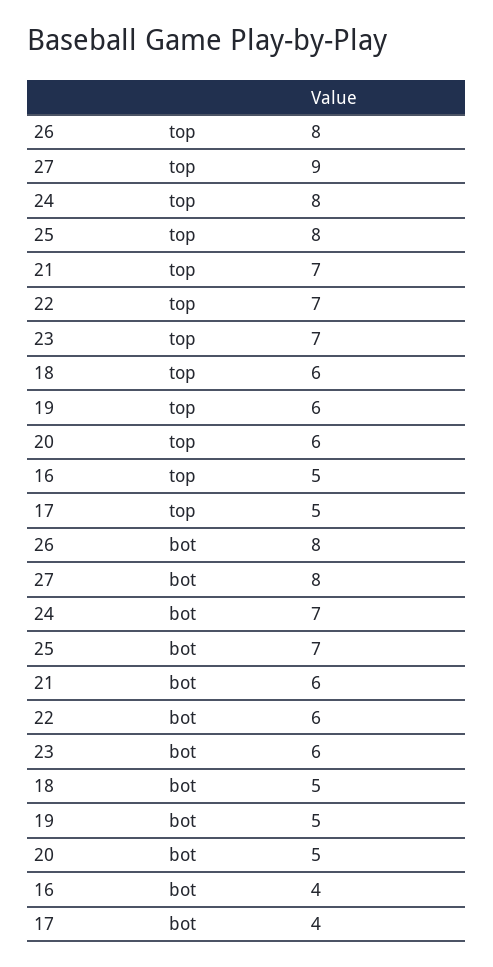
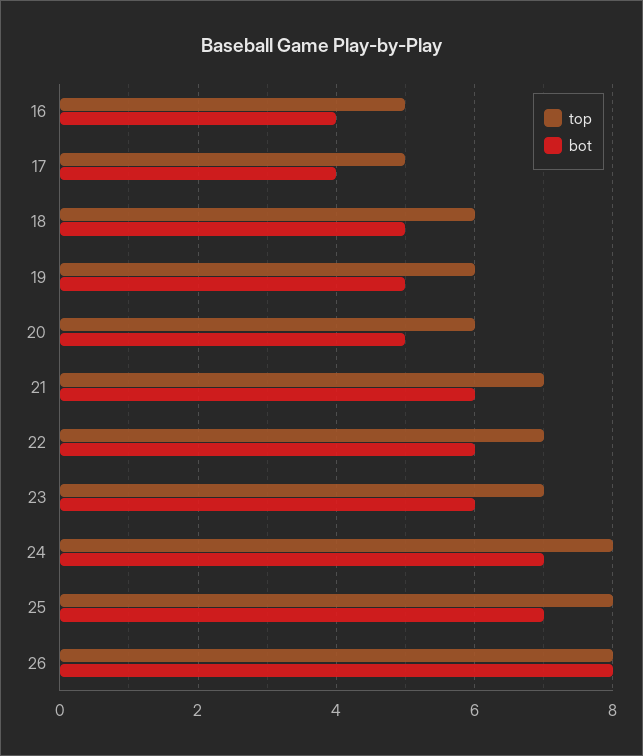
  {
    "top": {
      "26": 8,
-     "27": 9,
      "24": 8,
      "25": 8,
      "21": 7,
      "22": 7,
      "23": 7,
      "18": 6,
      "19": 6,
      "20": 6,
      "16": 5,
      "17": 5
    },
    "bot": {
      "26": 8,
-     "27": 8,
      "24": 7,
      "25": 7,
      "21": 6,
      "22": 6,
      "23": 6,
      "18": 5,
      "19": 5,
      "20": 5,
      "16": 4,
      "17": 4
    }
  }

